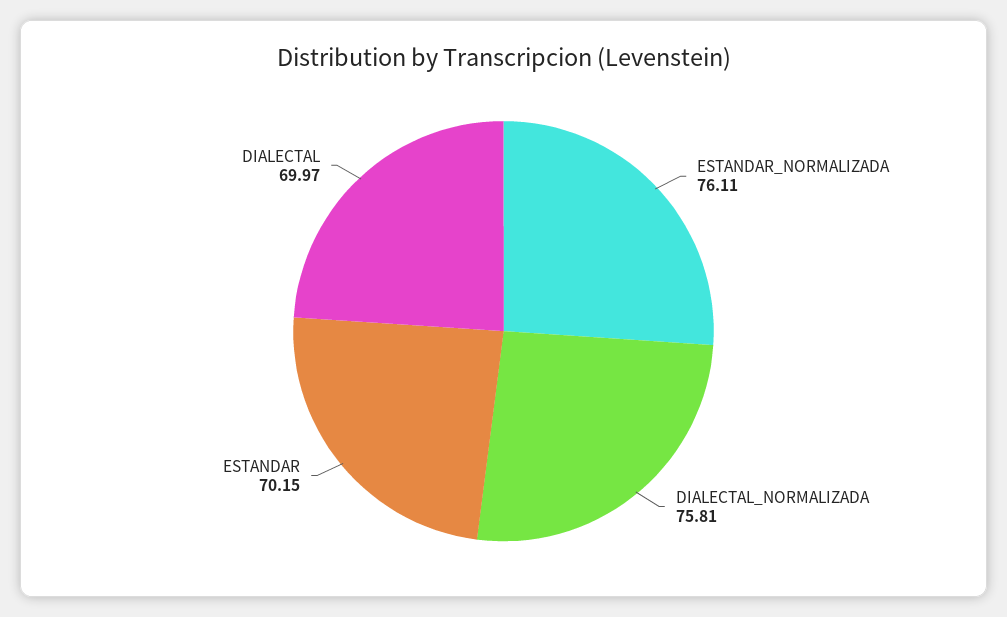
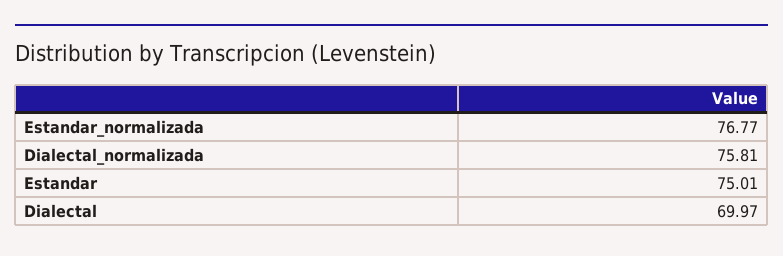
  {
-   "ESTANDAR_NORMALIZADA": 76.11,
+   "ESTANDAR_NORMALIZADA": 76.77,
    "DIALECTAL_NORMALIZADA": 75.81,
-   "ESTANDAR": 70.15,
+   "ESTANDAR": 75.01,
    "DIALECTAL": 69.97
  }

